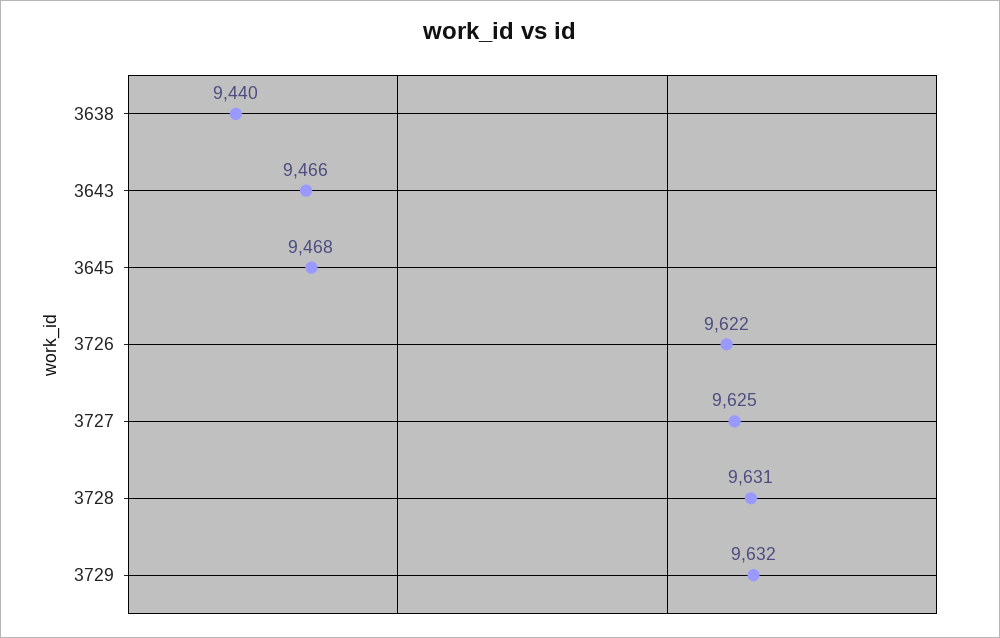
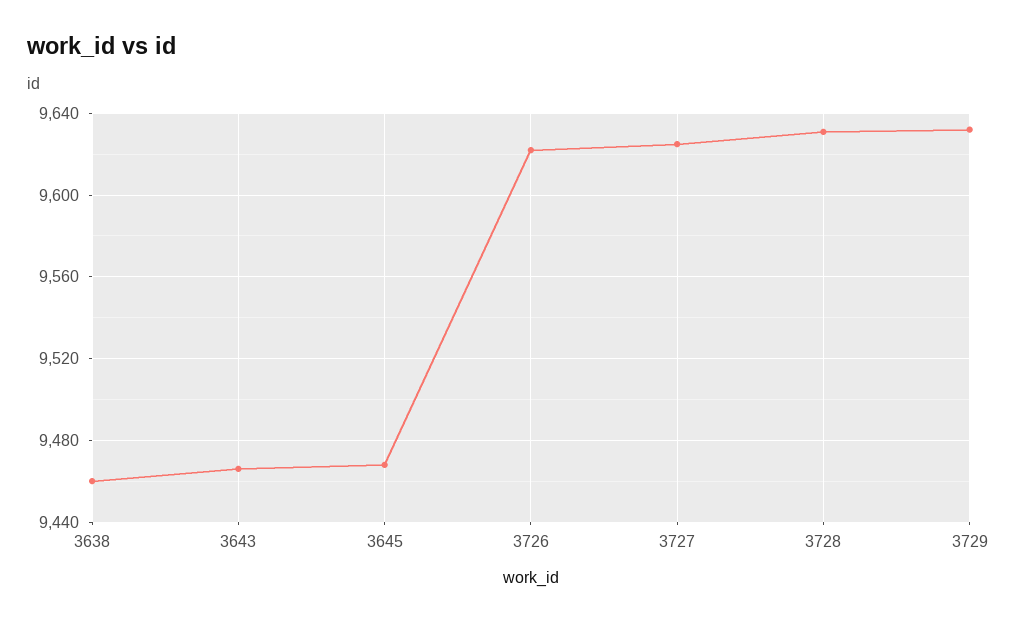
  {
-   "3638": 9440,
+   "3638": 9460,
    "3643": 9466,
    "3645": 9468,
    "3726": 9622,
    "3727": 9625,
    "3728": 9631,
    "3729": 9632
  }

